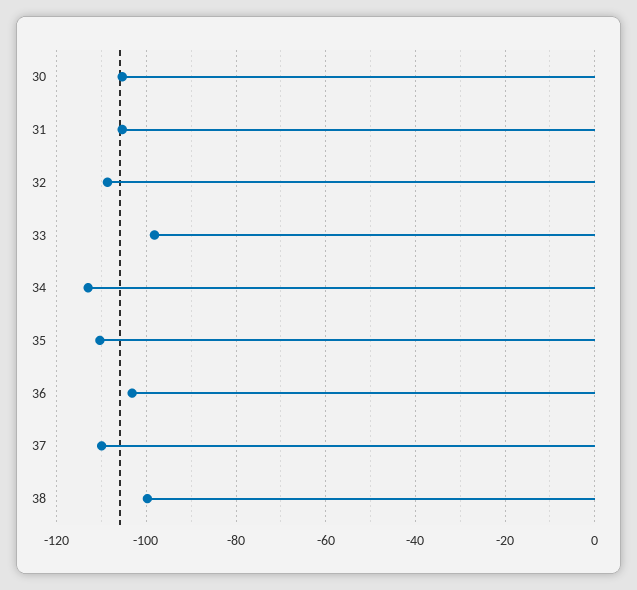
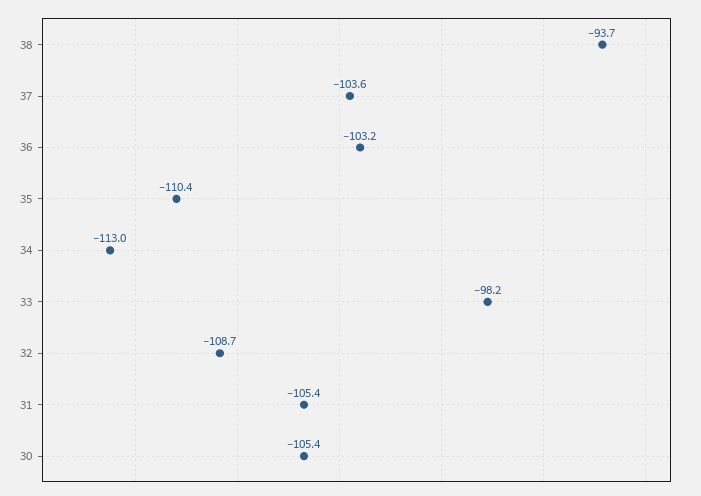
  {
    "30": -105.4,
    "31": -105.4,
    "32": -108.7,
    "33": -98.2,
    "34": -113,
    "35": -110.4,
    "36": -103.2,
-   "37": -110,
+   "37": -103.6,
-   "38": -100
+   "38": -93.7
  }

